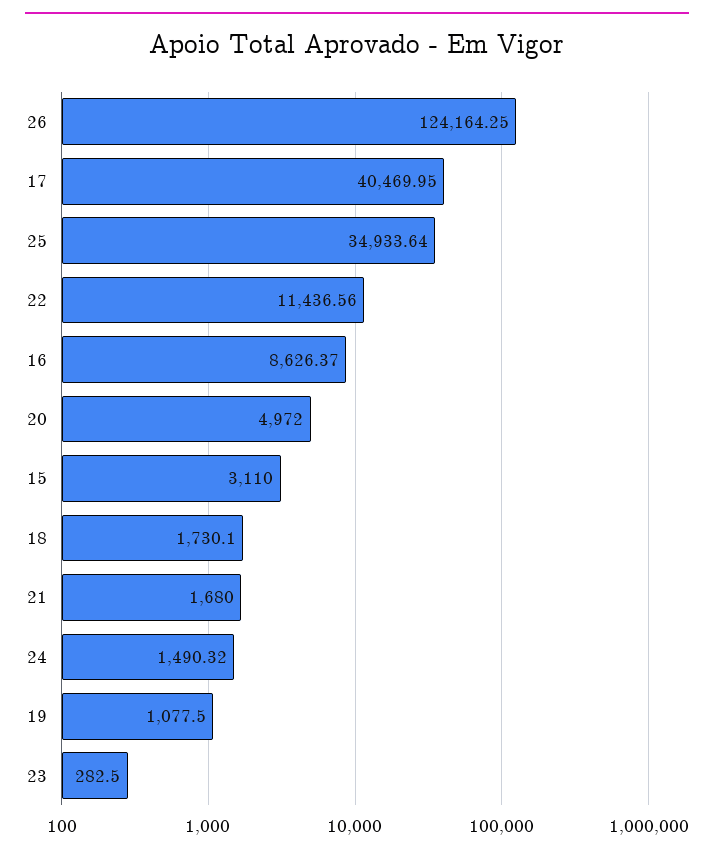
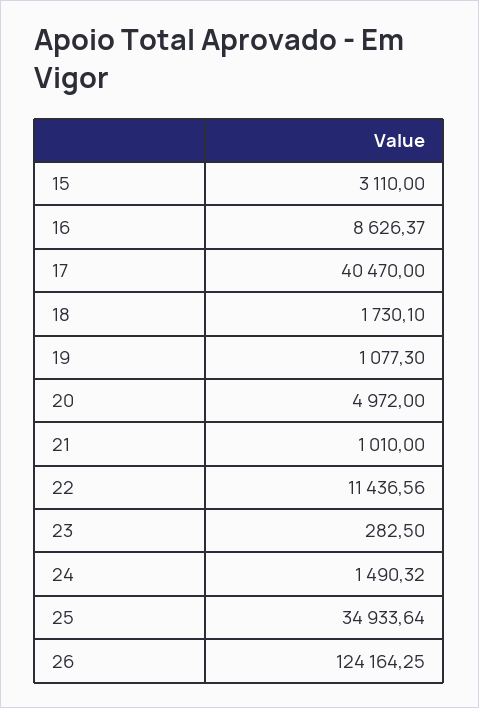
  {
    "26": 124164.25,
-   "17": 40469.95,
+   "17": 40470,
    "25": 34933.64,
    "22": 11436.56,
    "16": 8626.37,
    "20": 4972,
    "15": 3110,
    "18": 1730.1,
-   "21": 1680,
+   "21": 1010,
    "24": 1490.32,
-   "19": 1077.5,
+   "19": 1077.3,
    "23": 282.5
  }

